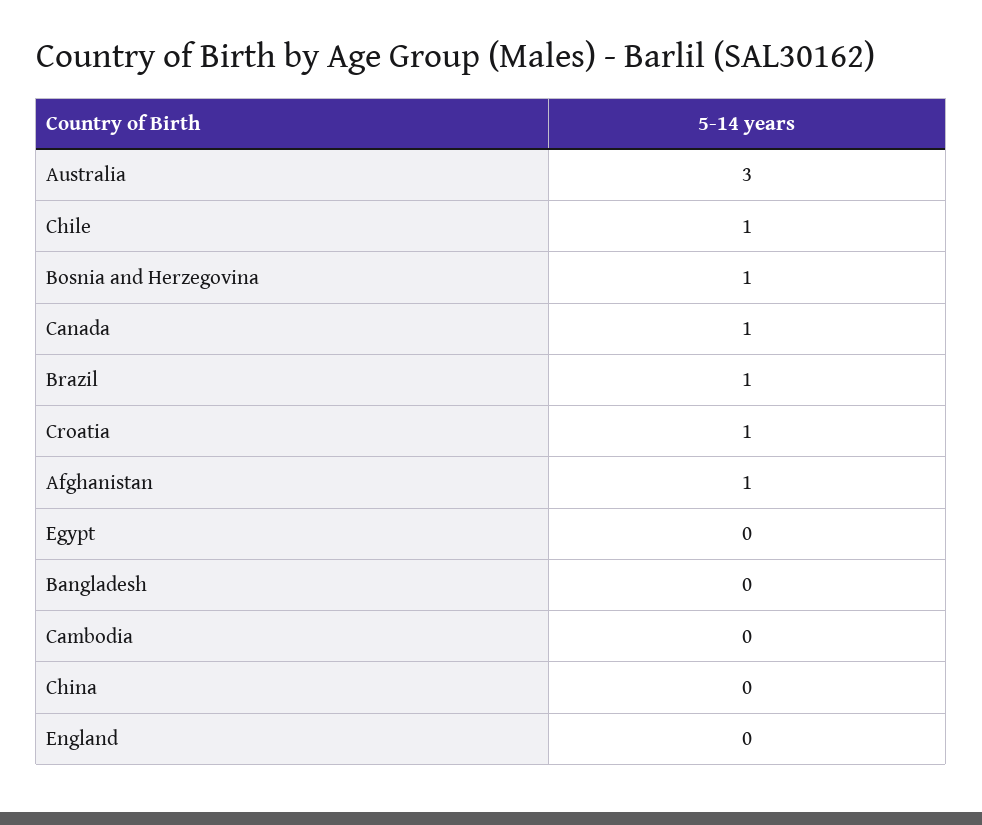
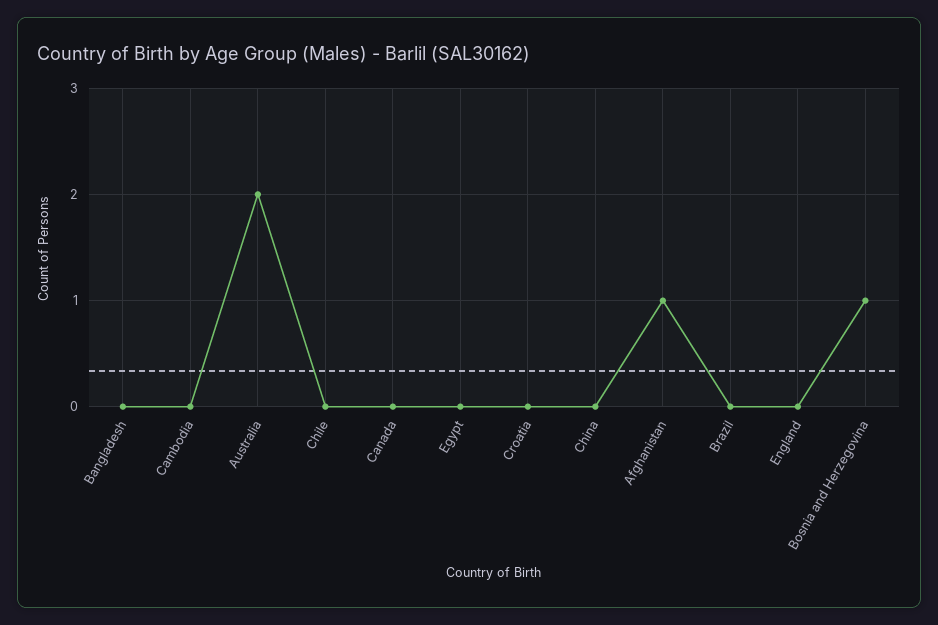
  {
-   "Australia": 3,
+   "Australia": 2,
-   "Chile": 1,
+   "Chile": 0,
    "Bosnia and Herzegovina": 1,
-   "Canada": 1,
+   "Canada": 0,
-   "Brazil": 1,
+   "Brazil": 0,
-   "Croatia": 1,
+   "Croatia": 0,
    "Afghanistan": 1,
    "Egypt": 0,
    "Bangladesh": 0,
    "Cambodia": 0,
    "China": 0,
    "England": 0
  }

